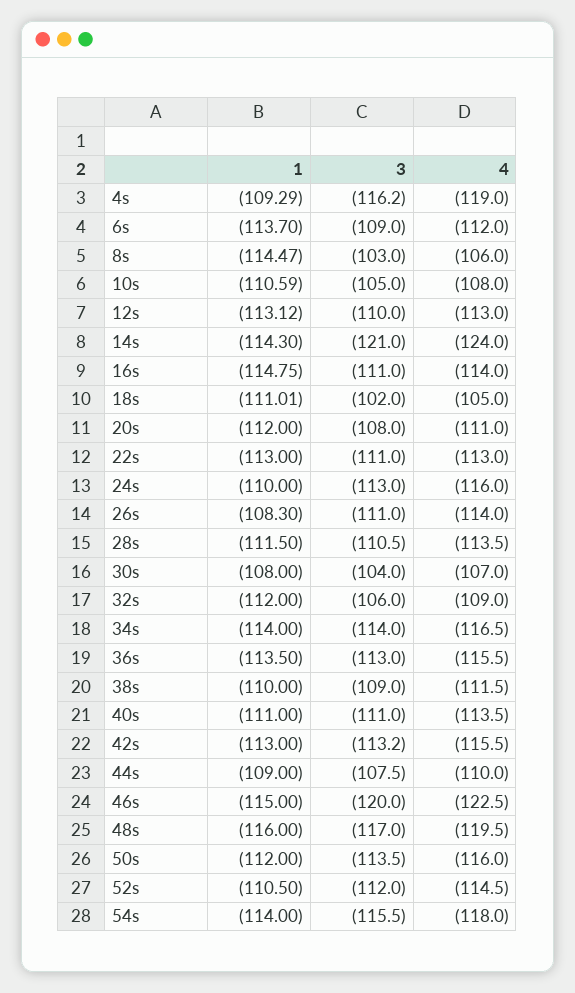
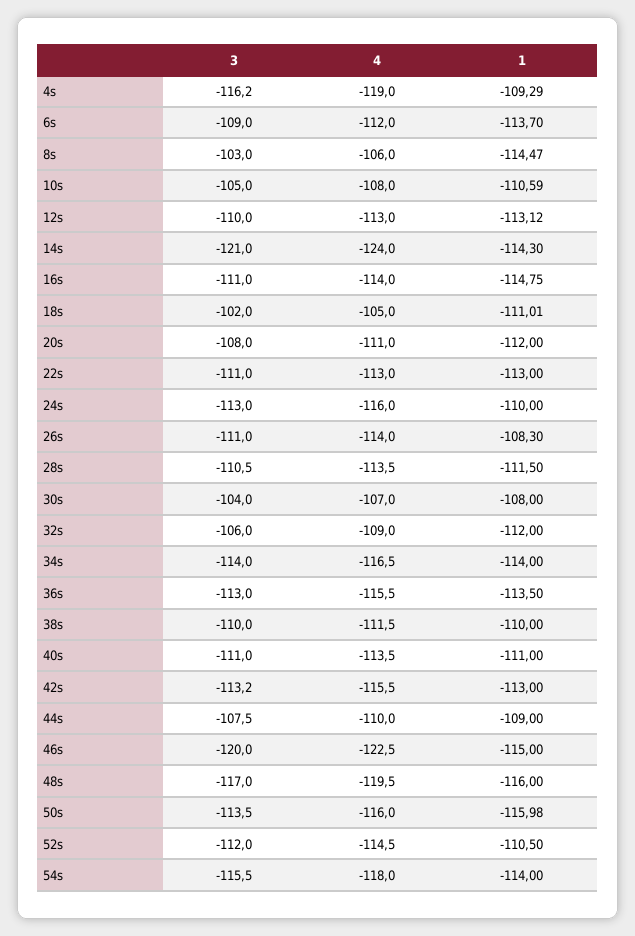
  {
    "1": {
      "4s": -109.29,
      "6s": -113.7,
      "8s": -114.47,
      "10s": -110.59,
      "12s": -113.12,
      "14s": -114.3,
      "16s": -114.75,
      "18s": -111.01,
      "20s": -112,
      "22s": -113,
      "24s": -110,
      "26s": -108.3,
      "28s": -111.5,
      "30s": -108,
      "32s": -112,
      "34s": -114,
      "36s": -113.5,
      "38s": -110,
      "40s": -111,
      "42s": -113,
      "44s": -109,
      "46s": -115,
      "48s": -116,
-     "50s": -112,
+     "50s": -115.98,
      "52s": -110.5,
      "54s": -114
    },
    "3": {
      "4s": -116.2,
      "6s": -109,
      "8s": -103,
      "10s": -105,
      "12s": -110,
      "14s": -121,
      "16s": -111,
      "18s": -102,
      "20s": -108,
      "22s": -111,
      "24s": -113,
      "26s": -111,
      "28s": -110.5,
      "30s": -104,
      "32s": -106,
      "34s": -114,
      "36s": -113,
-     "38s": -109,
+     "38s": -110,
      "40s": -111,
      "42s": -113.2,
      "44s": -107.5,
      "46s": -120,
      "48s": -117,
      "50s": -113.5,
      "52s": -112,
      "54s": -115.5
    },
    "4": {
      "4s": -119,
      "6s": -112,
      "8s": -106,
      "10s": -108,
      "12s": -113,
      "14s": -124,
      "16s": -114,
      "18s": -105,
      "20s": -111,
      "22s": -113,
      "24s": -116,
      "26s": -114,
      "28s": -113.5,
      "30s": -107,
      "32s": -109,
      "34s": -116.5,
      "36s": -115.5,
      "38s": -111.5,
      "40s": -113.5,
      "42s": -115.5,
      "44s": -110,
      "46s": -122.5,
      "48s": -119.5,
      "50s": -116,
      "52s": -114.5,
      "54s": -118
    }
  }

